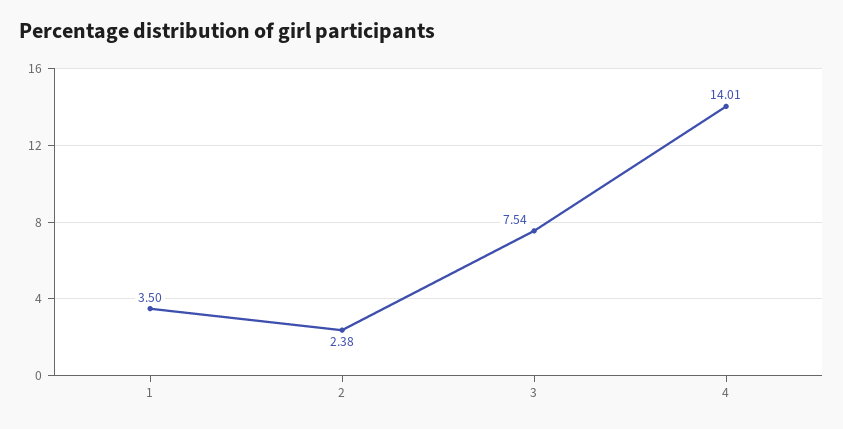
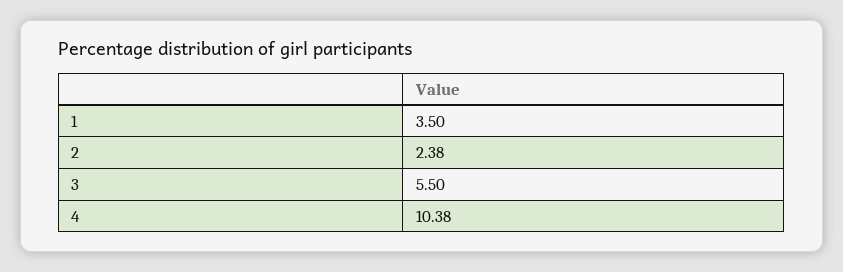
  {
    "1": 3.5,
    "2": 2.38,
-   "3": 7.54,
+   "3": 5.5,
-   "4": 14.01
+   "4": 10.38
  }

